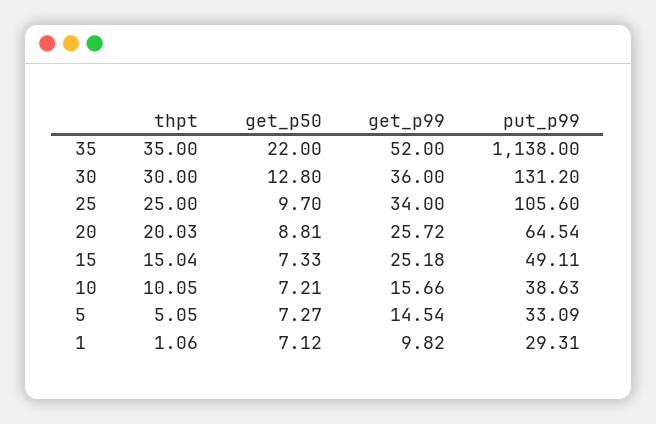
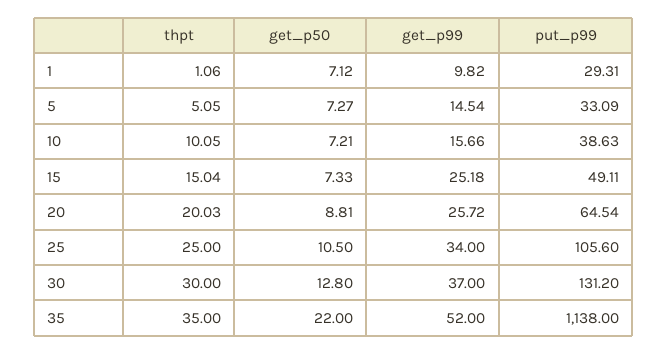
  {
    "thpt": {
      "35": 35,
      "30": 30,
      "25": 25,
      "20": 20.03,
      "15": 15.04,
      "10": 10.05,
      "5": 5.05,
      "1": 1.06
    },
    "get_p50": {
      "35": 22,
      "30": 12.8,
-     "25": 9.7,
+     "25": 10.5,
      "20": 8.81,
      "15": 7.33,
      "10": 7.21,
      "5": 7.27,
      "1": 7.12
    },
    "get_p99": {
      "35": 52,
-     "30": 36,
+     "30": 37,
      "25": 34,
      "20": 25.72,
      "15": 25.18,
      "10": 15.66,
      "5": 14.54,
      "1": 9.82
    },
    "put_p99": {
      "35": 1138,
      "30": 131.2,
      "25": 105.6,
      "20": 64.54,
      "15": 49.11,
      "10": 38.63,
      "5": 33.09,
      "1": 29.31
    }
  }

